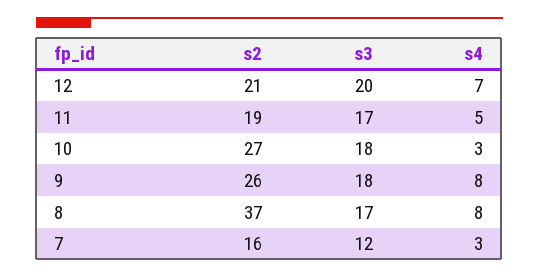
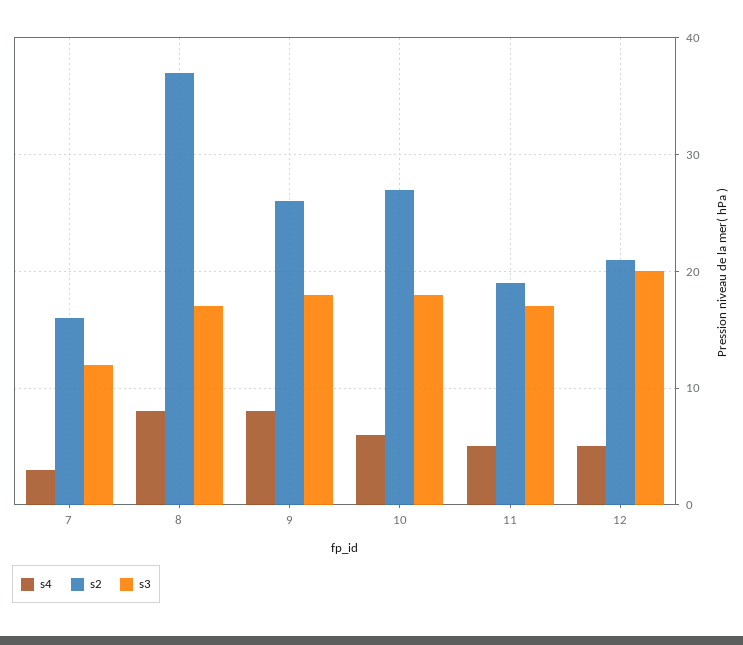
  {
    "s2": {
      "12": 21,
      "11": 19,
      "10": 27,
      "9": 26,
      "8": 37,
      "7": 16
    },
    "s3": {
      "12": 20,
      "11": 17,
      "10": 18,
      "9": 18,
      "8": 17,
      "7": 12
    },
    "s4": {
-     "12": 7,
+     "12": 5,
      "11": 5,
-     "10": 3,
+     "10": 6,
      "9": 8,
      "8": 8,
      "7": 3
    }
  }

